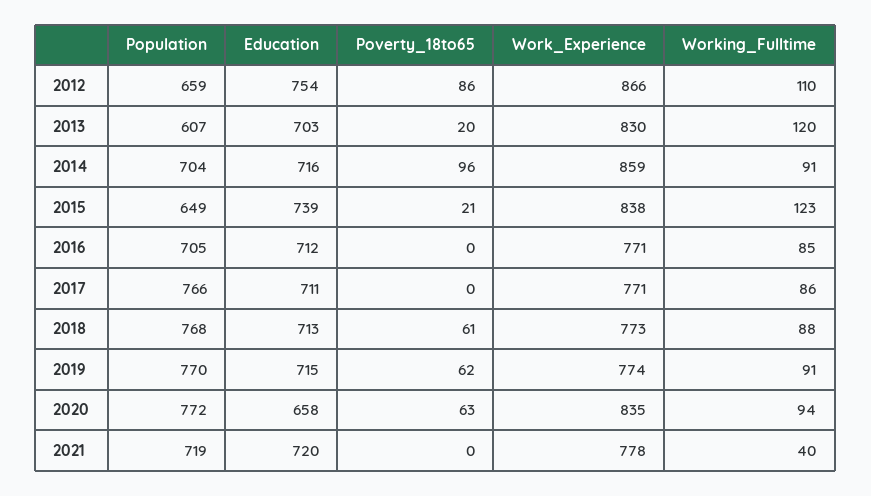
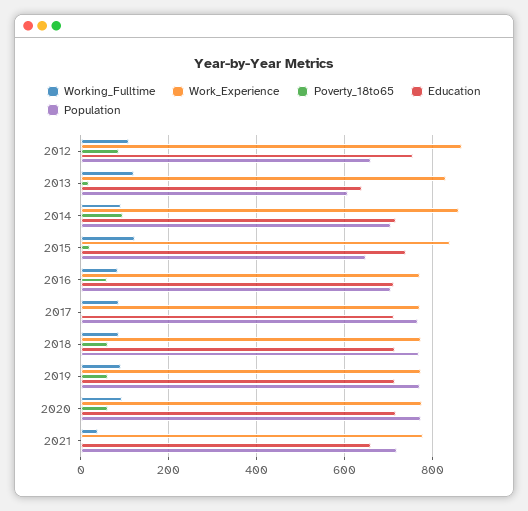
  {
    "Population": {
      "2012": 659,
      "2013": 607,
      "2014": 704,
      "2015": 649,
      "2016": 705,
      "2017": 766,
      "2018": 768,
      "2019": 770,
      "2020": 772,
      "2021": 719
    },
    "Education": {
      "2012": 754,
-     "2013": 703,
+     "2013": 640,
      "2014": 716,
      "2015": 739,
      "2016": 712,
      "2017": 711,
      "2018": 713,
      "2019": 715,
-     "2020": 658,
+     "2020": 720,
-     "2021": 720
+     "2021": 660
    },
    "Poverty_18to65": {
      "2012": 86,
      "2013": 20,
      "2014": 96,
      "2015": 21,
-     "2016": 0,
+     "2016": 60,
      "2017": 0,
      "2018": 61,
      "2019": 62,
      "2020": 63,
      "2021": 0
    },
    "Work_Experience": {
      "2012": 866,
      "2013": 830,
      "2014": 859,
      "2015": 838,
      "2016": 771,
      "2017": 771,
      "2018": 773,
      "2019": 774,
-     "2020": 835,
+     "2020": 780,
      "2021": 778
    },
    "Working_Fulltime": {
      "2012": 110,
      "2013": 120,
      "2014": 91,
      "2015": 123,
      "2016": 85,
      "2017": 86,
      "2018": 88,
      "2019": 91,
      "2020": 94,
      "2021": 40
    }
  }

